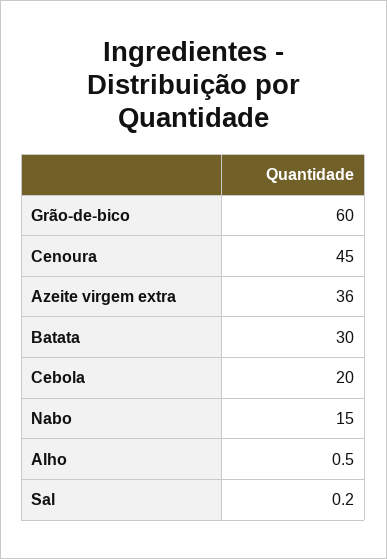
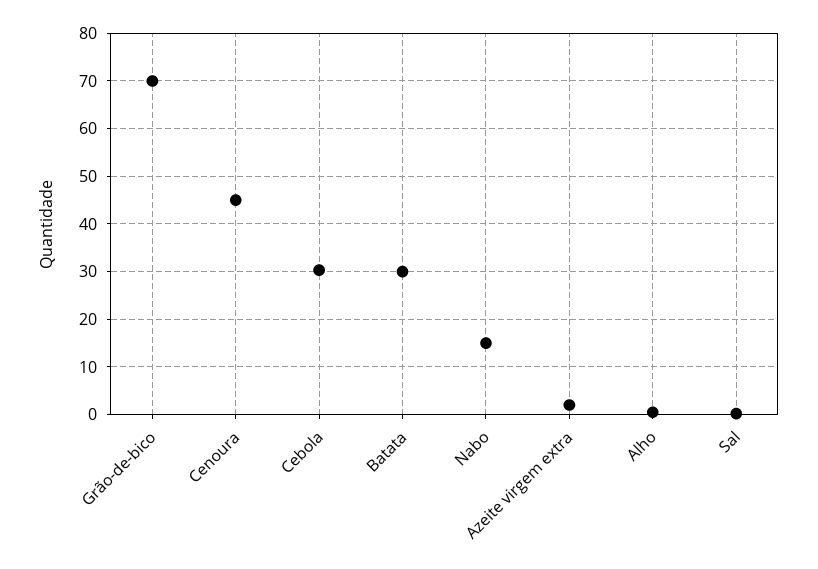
  {
-   "Grão-de-bico": 60,
+   "Grão-de-bico": 70,
    "Cenoura": 45,
-   "Azeite virgem extra": 36,
+   "Azeite virgem extra": 2,
    "Batata": 30,
-   "Cebola": 20,
+   "Cebola": 30,
    "Nabo": 15,
    "Alho": 0.5,
    "Sal": 0.2
  }

